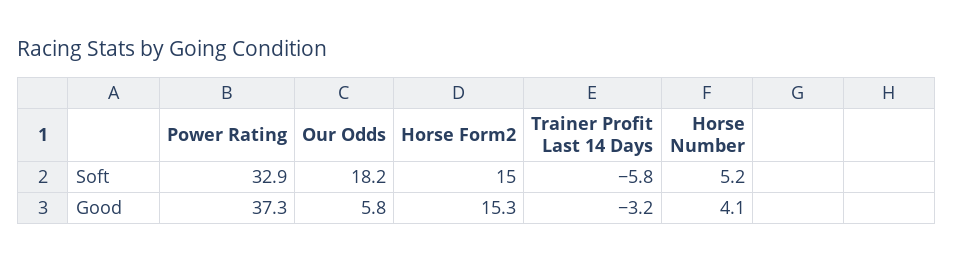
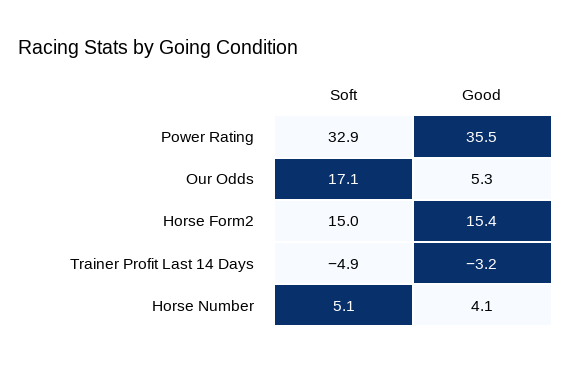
  {
    "Power Rating": {
      "Soft": 32.9,
-     "Good": 37.3
+     "Good": 35.5
    },
    "Our Odds": {
-     "Soft": 18.2,
+     "Soft": 17.1,
-     "Good": 5.8
+     "Good": 5.3
    },
    "Horse Form2": {
      "Soft": 15,
-     "Good": 15.3
+     "Good": 15.4
    },
    "Trainer Profit Last 14 Days": {
-     "Soft": -5.8,
+     "Soft": -4.9,
      "Good": -3.2
    },
    "Horse Number": {
-     "Soft": 5.2,
+     "Soft": 5.1,
      "Good": 4.1
    }
  }

